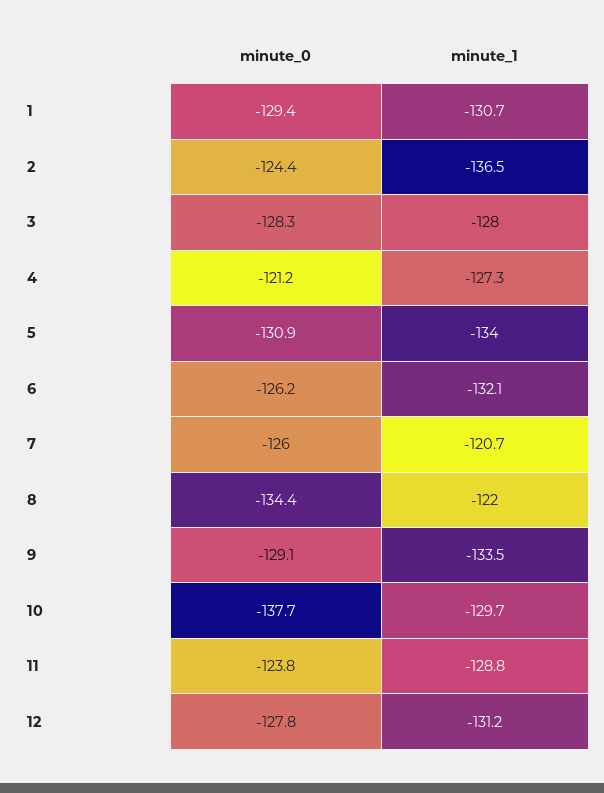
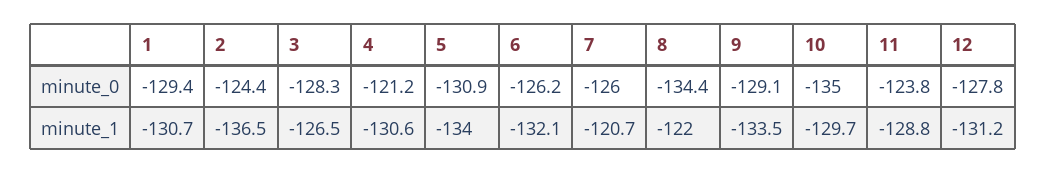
  {
    "minute_0": {
      "1": -129.4,
      "2": -124.4,
      "3": -128.3,
      "4": -121.2,
      "5": -130.9,
      "6": -126.2,
      "7": -126,
      "8": -134.4,
      "9": -129.1,
-     "10": -137.7,
+     "10": -135,
      "11": -123.8,
      "12": -127.8
    },
    "minute_1": {
      "1": -130.7,
      "2": -136.5,
-     "3": -128,
+     "3": -126.5,
-     "4": -127.3,
+     "4": -130.6,
      "5": -134,
      "6": -132.1,
      "7": -120.7,
      "8": -122,
      "9": -133.5,
      "10": -129.7,
      "11": -128.8,
      "12": -131.2
    }
  }

